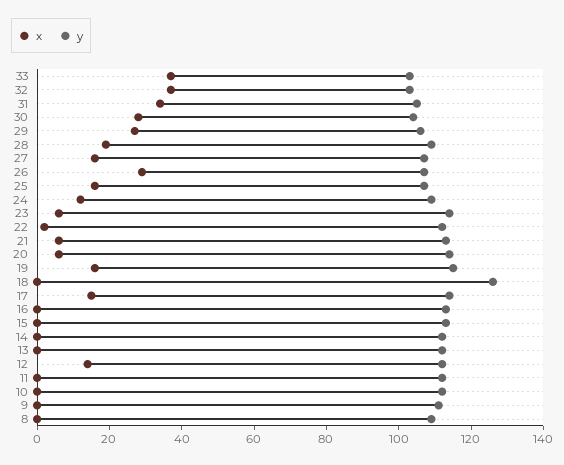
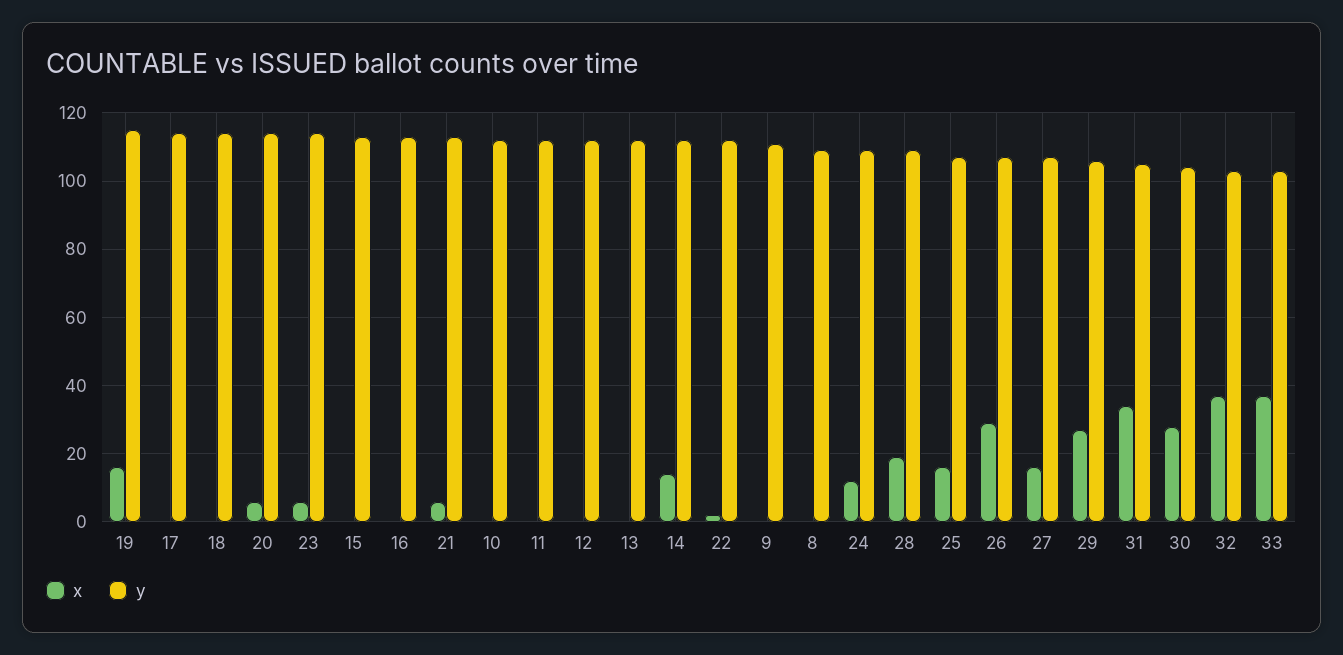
  {
    "x": {
      "33": 35,
      "32": 35,
      "31": 35,
      "30": 30,
      "29": 25,
      "28": 20,
      "27": 15,
      "26": 30,
      "25": 15,
      "24": 10,
      "23": 5,
      "22": 0,
      "21": 5,
      "20": 5,
      "19": 15,
      "18": 0,
-     "17": 15,
+     "17": 0,
      "16": 0,
      "15": 0,
-     "14": 0,
+     "14": 15,
      "13": 0,
-     "12": 15,
+     "12": 0,
      "11": 0,
      "10": 0,
      "9": 0,
      "8": 0
    },
    "y": {
      "33": 105,
      "32": 105,
      "31": 105,
      "30": 105,
      "29": 105,
      "28": 110,
      "27": 105,
      "26": 105,
      "25": 105,
      "24": 110,
      "23": 115,
      "22": 110,
      "21": 115,
      "20": 115,
      "19": 115,
-     "18": 125,
+     "18": 115,
      "17": 115,
      "16": 115,
      "15": 115,
      "14": 110,
      "13": 110,
      "12": 110,
      "11": 110,
      "10": 110,
      "9": 110,
      "8": 110
    }
  }

